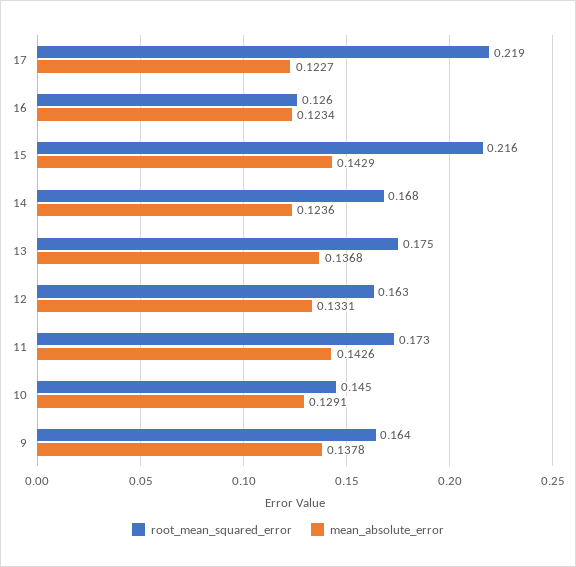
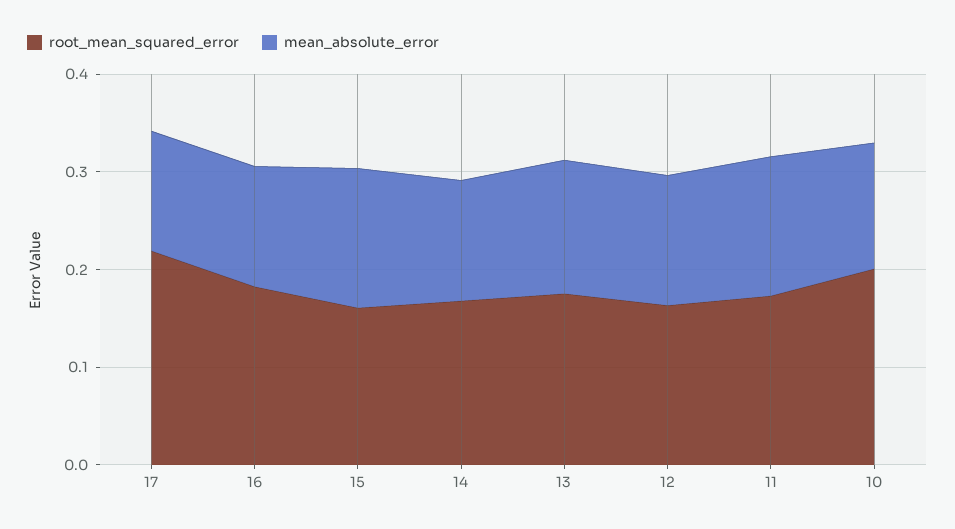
  {
    "root_mean_squared_error": {
      "17": 0.219,
-     "16": 0.126,
+     "16": 0.18,
-     "15": 0.216,
+     "15": 0.16,
      "14": 0.168,
      "13": 0.175,
      "12": 0.163,
      "11": 0.173,
-     "10": 0.145,
+     "10": 0.2
-     "9": 0.164
    },
    "mean_absolute_error": {
      "17": 0.1227,
      "16": 0.1234,
      "15": 0.1429,
      "14": 0.1236,
      "13": 0.1368,
      "12": 0.1331,
      "11": 0.1426,
-     "10": 0.1291,
+     "10": 0.1291
-     "9": 0.1378
    }
  }

